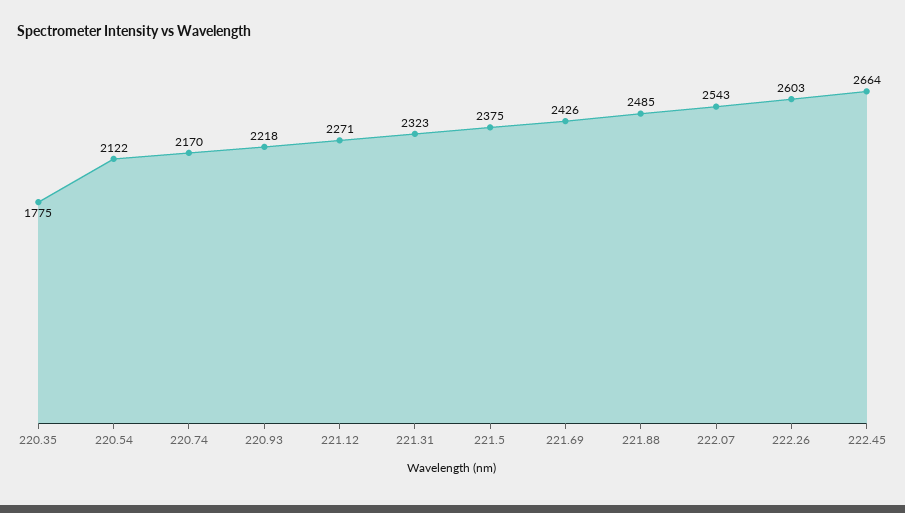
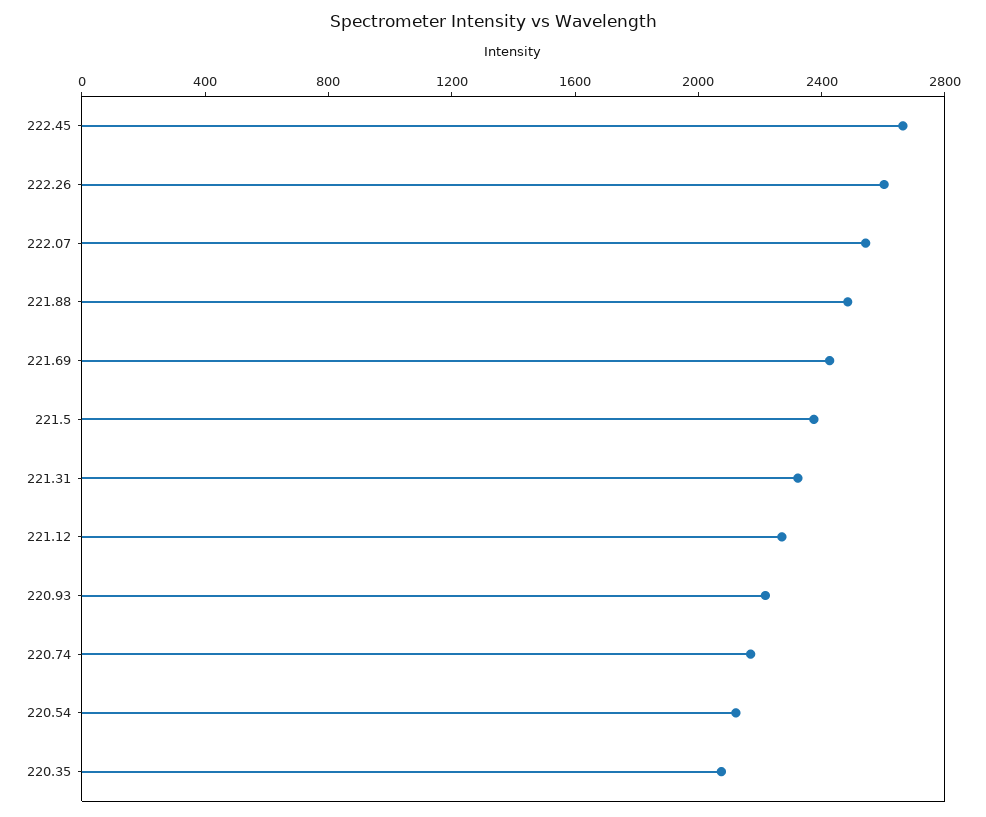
  {
-   "220.35": 1775,
+   "220.35": 2100,
    "220.54": 2122,
    "220.74": 2170,
    "220.93": 2218,
    "221.12": 2271,
    "221.31": 2323,
    "221.5": 2375,
    "221.69": 2426,
    "221.88": 2485,
    "222.07": 2543,
    "222.26": 2603,
    "222.45": 2664
  }

